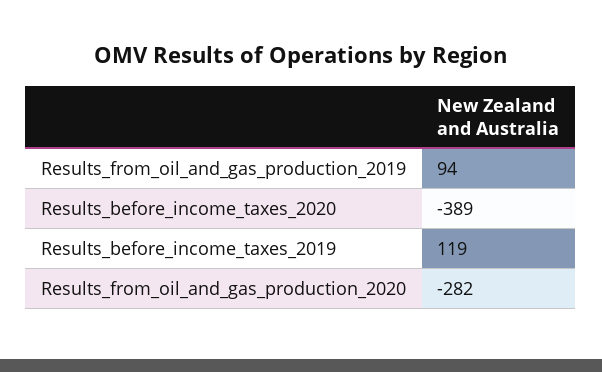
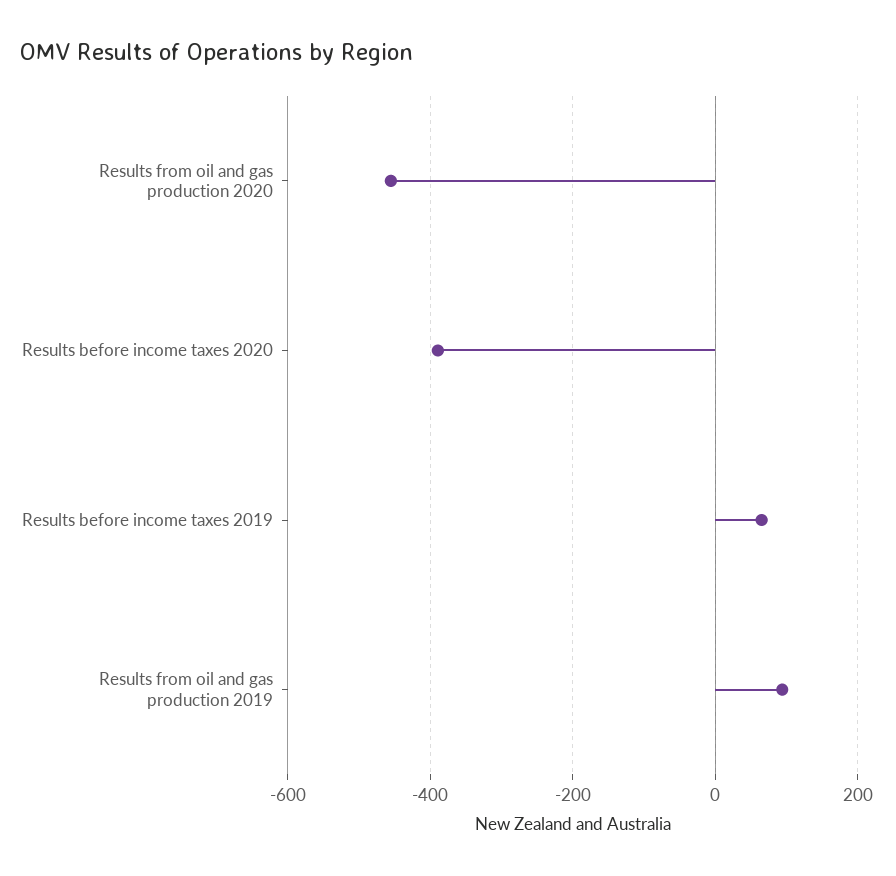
  {
    "Results_from_oil_and_gas_production_2019": 94,
    "Results_before_income_taxes_2020": -389,
-   "Results_before_income_taxes_2019": 119,
+   "Results_before_income_taxes_2019": 60,
-   "Results_from_oil_and_gas_production_2020": -282
+   "Results_from_oil_and_gas_production_2020": -460
  }

